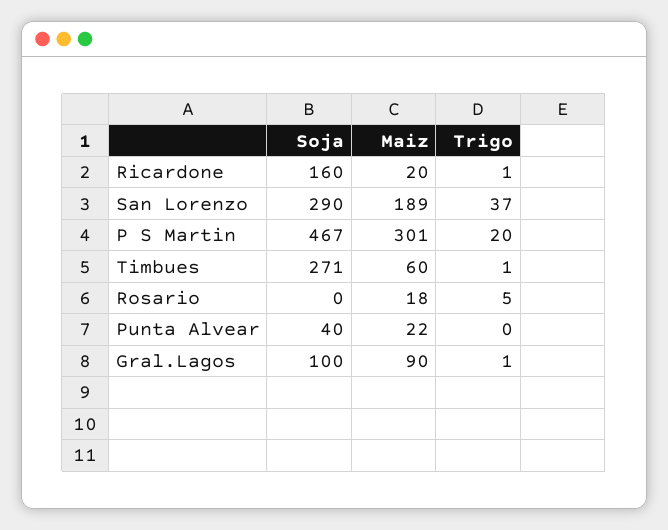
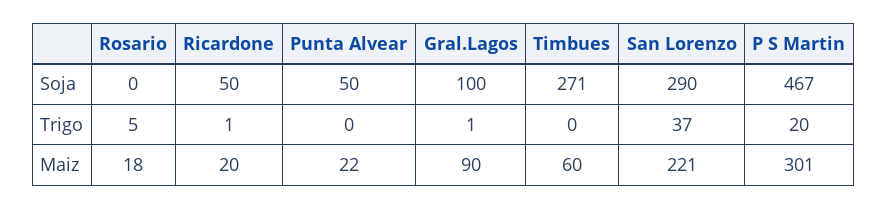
  {
    "Soja": {
-     "Ricardone": 160,
+     "Ricardone": 50,
      "San Lorenzo": 290,
      "P S Martin": 467,
      "Timbues": 271,
      "Rosario": 0,
-     "Punta Alvear": 40,
+     "Punta Alvear": 50,
      "Gral.Lagos": 100
    },
    "Maiz": {
      "Ricardone": 20,
-     "San Lorenzo": 189,
+     "San Lorenzo": 221,
      "P S Martin": 301,
      "Timbues": 60,
      "Rosario": 18,
      "Punta Alvear": 22,
      "Gral.Lagos": 90
    },
    "Trigo": {
      "Ricardone": 1,
      "San Lorenzo": 37,
      "P S Martin": 20,
-     "Timbues": 1,
+     "Timbues": 0,
      "Rosario": 5,
      "Punta Alvear": 0,
      "Gral.Lagos": 1
    }
  }

